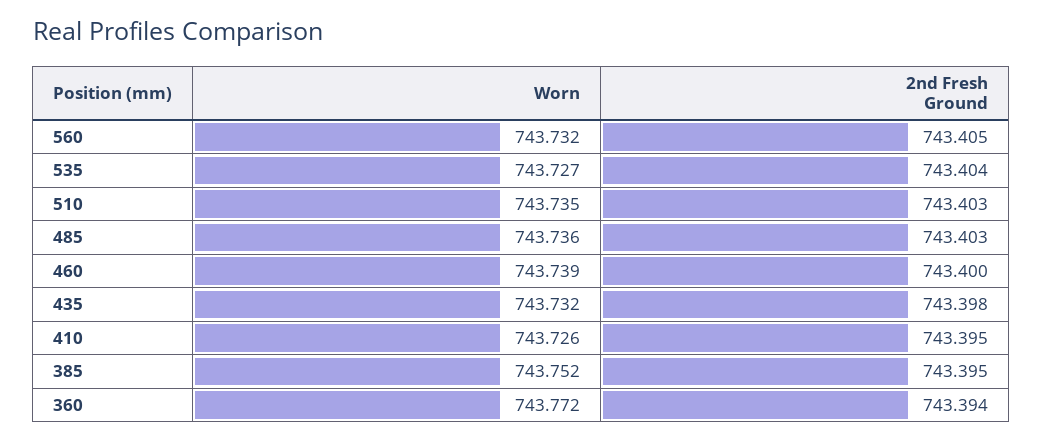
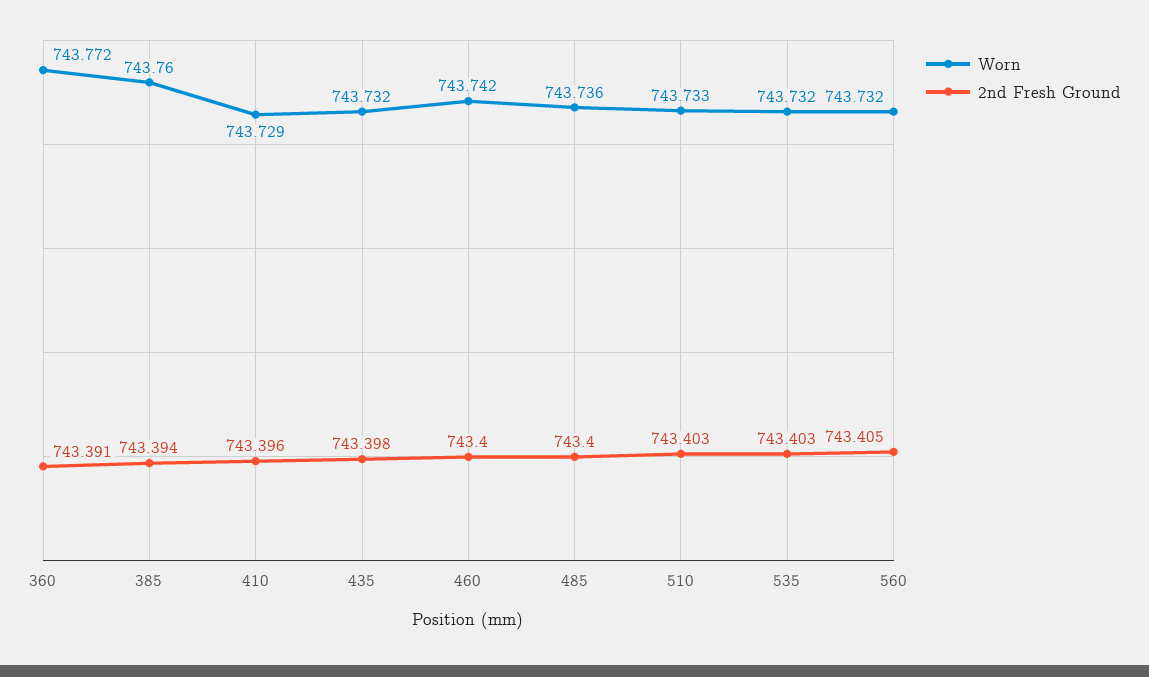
  {
    "Worn": {
      "560": 743.732,
-     "535": 743.727,
+     "535": 743.732,
-     "510": 743.735,
+     "510": 743.733,
      "485": 743.736,
-     "460": 743.739,
+     "460": 743.742,
      "435": 743.732,
-     "410": 743.726,
+     "410": 743.729,
-     "385": 743.752,
+     "385": 743.76,
      "360": 743.772
    },
    "2nd Fresh Ground": {
      "560": 743.405,
-     "535": 743.404,
+     "535": 743.403,
      "510": 743.403,
-     "485": 743.403,
+     "485": 743.4,
      "460": 743.4,
      "435": 743.398,
-     "410": 743.395,
+     "410": 743.396,
-     "385": 743.395,
+     "385": 743.394,
-     "360": 743.394
+     "360": 743.391
    }
  }

